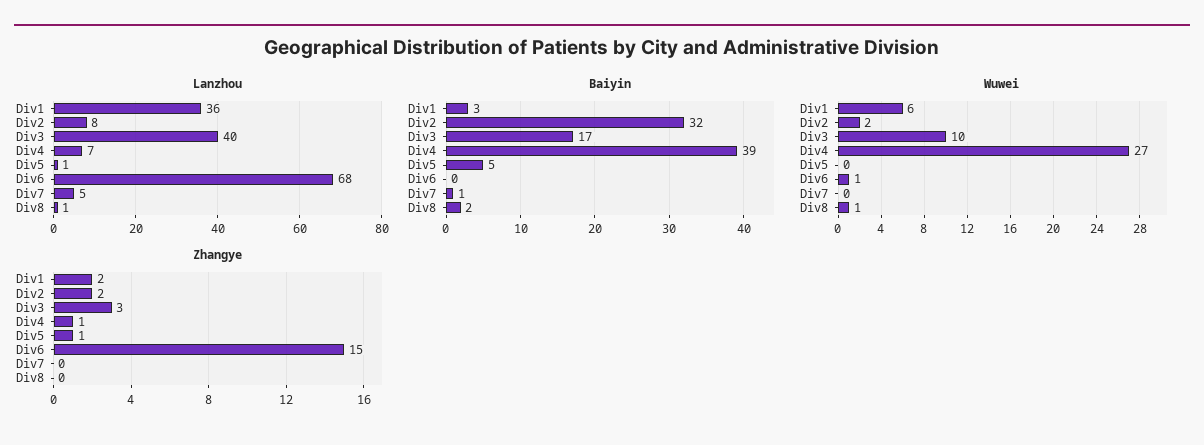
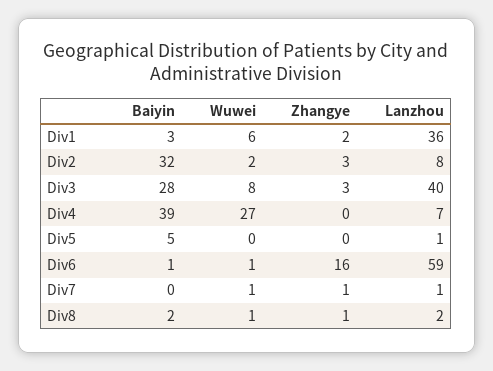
  {
    "Lanzhou": {
      "Div1": 36,
      "Div2": 8,
      "Div3": 40,
      "Div4": 7,
      "Div5": 1,
-     "Div6": 68,
+     "Div6": 59,
-     "Div7": 5,
+     "Div7": 1,
-     "Div8": 1
+     "Div8": 2
    },
    "Baiyin": {
      "Div1": 3,
      "Div2": 32,
-     "Div3": 17,
+     "Div3": 28,
      "Div4": 39,
      "Div5": 5,
-     "Div6": 0,
+     "Div6": 1,
-     "Div7": 1,
+     "Div7": 0,
      "Div8": 2
    },
    "Wuwei": {
      "Div1": 6,
      "Div2": 2,
-     "Div3": 10,
+     "Div3": 8,
      "Div4": 27,
      "Div5": 0,
      "Div6": 1,
-     "Div7": 0,
+     "Div7": 1,
      "Div8": 1
    },
    "Zhangye": {
      "Div1": 2,
-     "Div2": 2,
+     "Div2": 3,
      "Div3": 3,
-     "Div4": 1,
+     "Div4": 0,
-     "Div5": 1,
+     "Div5": 0,
-     "Div6": 15,
+     "Div6": 16,
-     "Div7": 0,
+     "Div7": 1,
-     "Div8": 0
+     "Div8": 1
    }
  }

